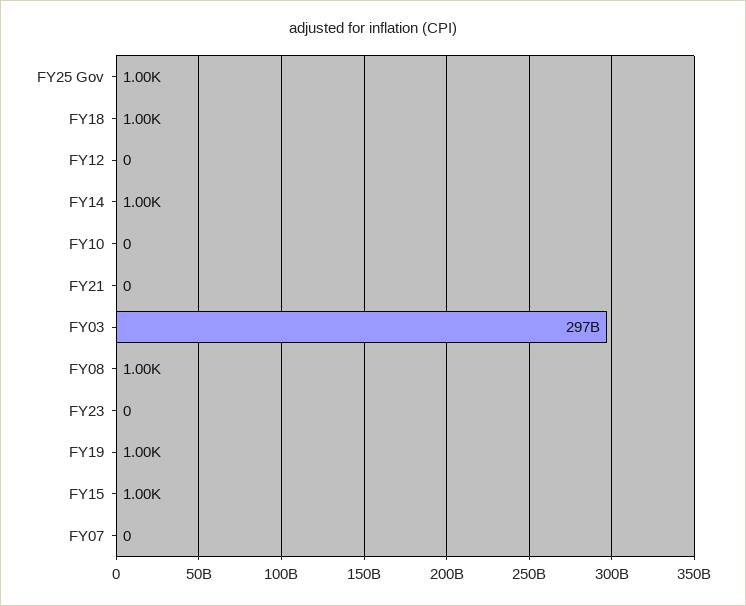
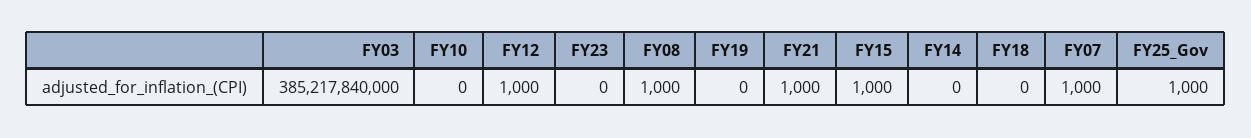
  {
    "FY25 Gov": 1000,
-   "FY18": 1000,
+   "FY18": 0,
-   "FY12": 0,
+   "FY12": 1000,
-   "FY14": 1000,
+   "FY14": 0,
    "FY10": 0,
-   "FY21": 0,
+   "FY21": 1000,
-   "FY03": 297000000000,
+   "FY03": 385217840000,
    "FY08": 1000,
    "FY23": 0,
-   "FY19": 1000,
+   "FY19": 0,
    "FY15": 1000,
-   "FY07": 0
+   "FY07": 1000
  }

